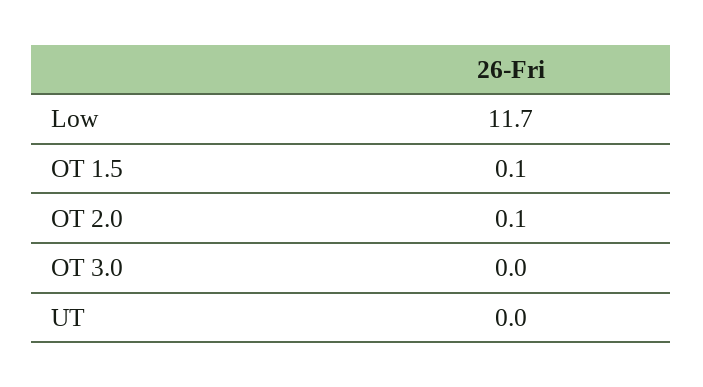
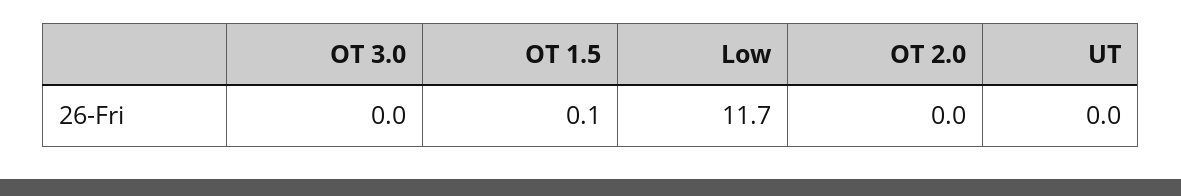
  {
    "Low": 11.7,
    "OT 1.5": 0.1,
-   "OT 2.0": 0.1,
+   "OT 2.0": 0,
    "OT 3.0": 0,
    "UT": 0
  }

